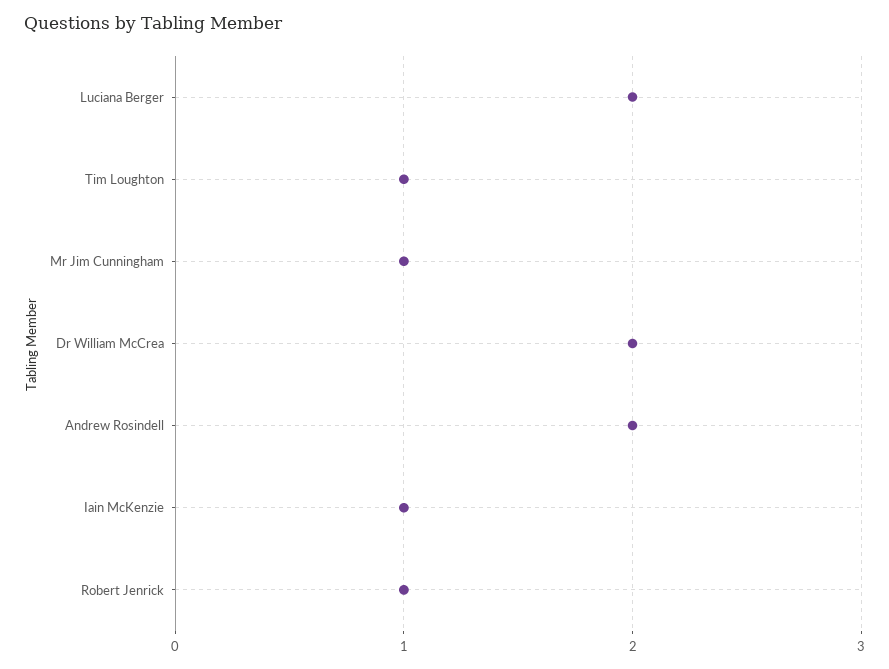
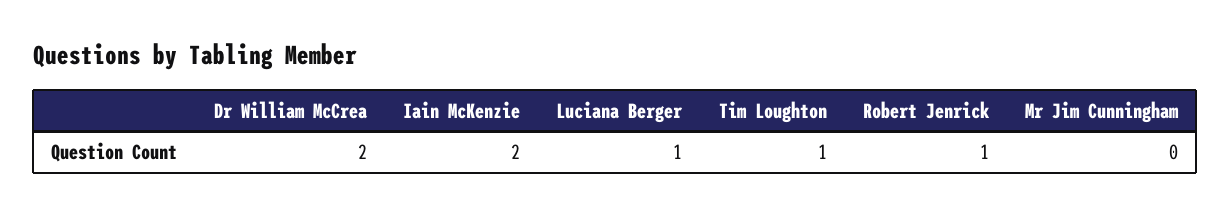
  {
-   "Luciana Berger": 2,
+   "Luciana Berger": 1,
    "Tim Loughton": 1,
-   "Mr Jim Cunningham": 1,
+   "Mr Jim Cunningham": 0,
    "Dr William McCrea": 2,
-   "Andrew Rosindell": 2,
-   "Iain McKenzie": 1,
+   "Iain McKenzie": 2,
    "Robert Jenrick": 1
  }

